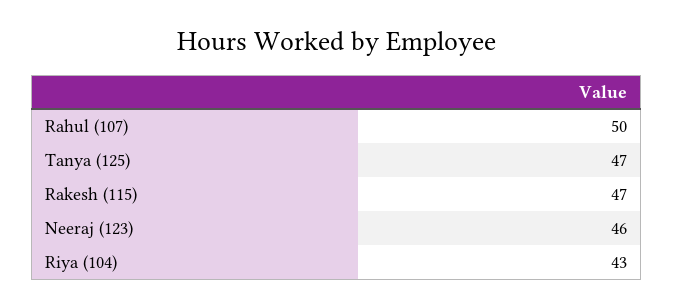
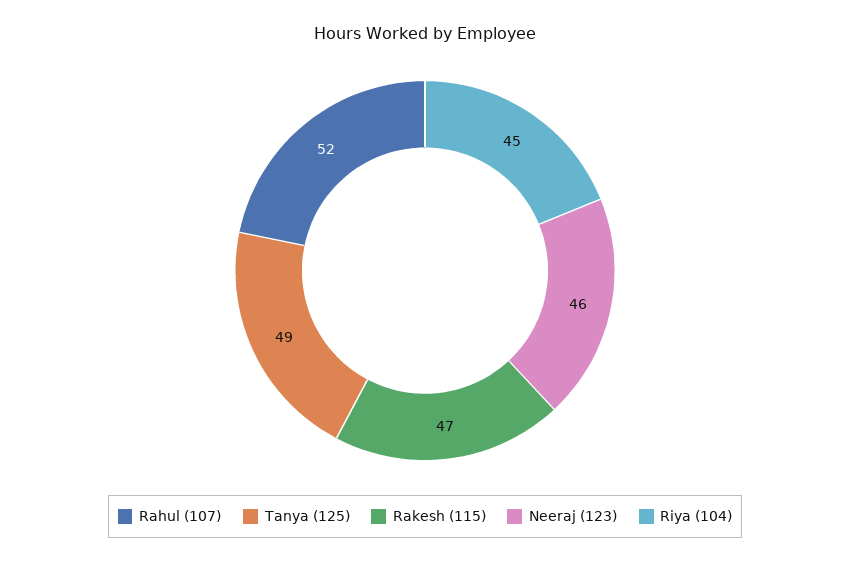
  {
-   "Rahul (107)": 50,
+   "Rahul (107)": 52,
-   "Tanya (125)": 47,
+   "Tanya (125)": 49,
    "Rakesh (115)": 47,
    "Neeraj (123)": 46,
-   "Riya (104)": 43
+   "Riya (104)": 45
  }

